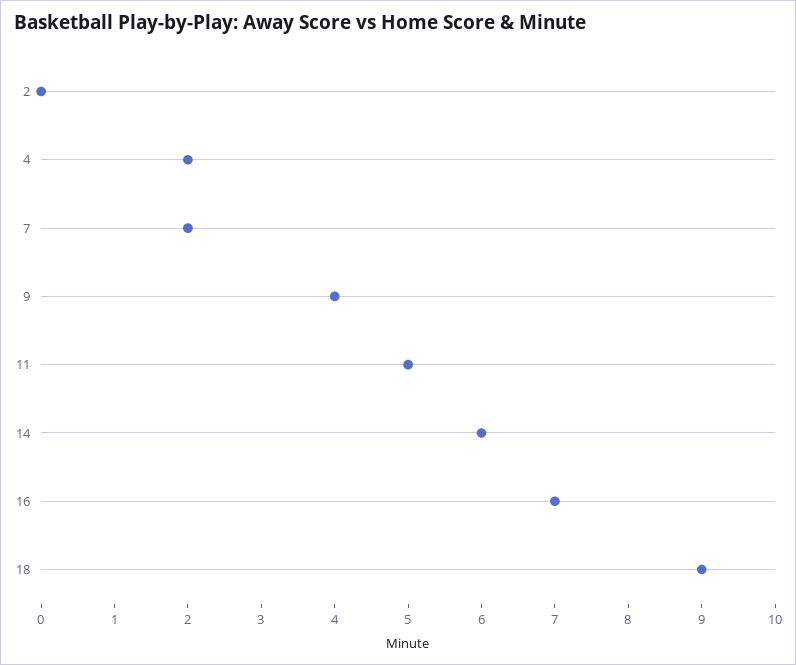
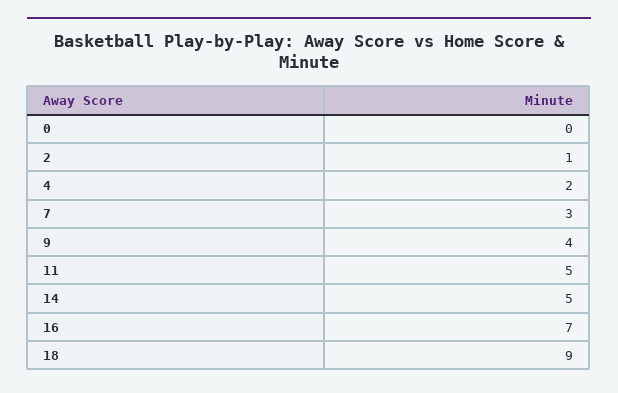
  {
-   "2": 0,
+   "2": 1,
    "4": 2,
-   "7": 2,
+   "7": 3,
    "9": 4,
    "11": 5,
-   "14": 6,
+   "14": 5,
    "16": 7,
-   "18": 9
+   "18": 9,
+   "0": 0
  }

